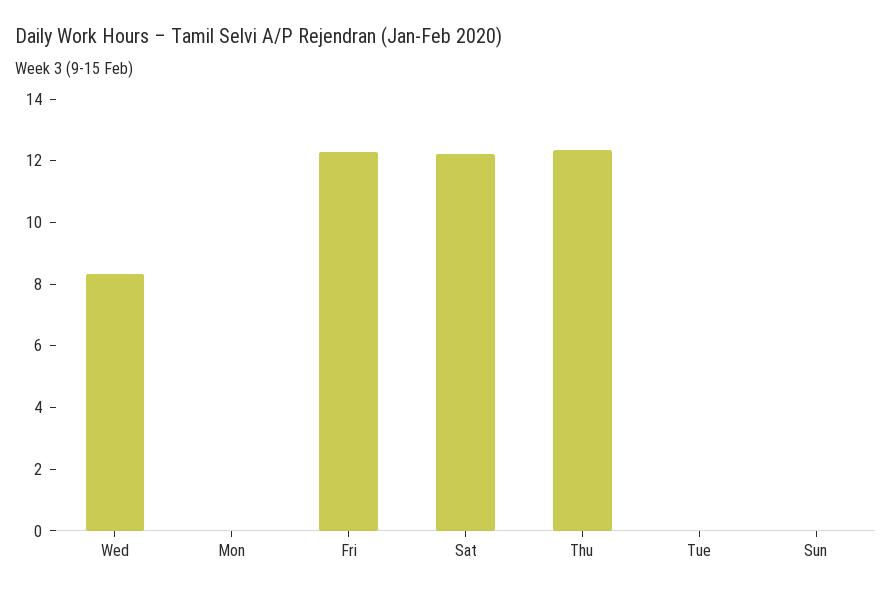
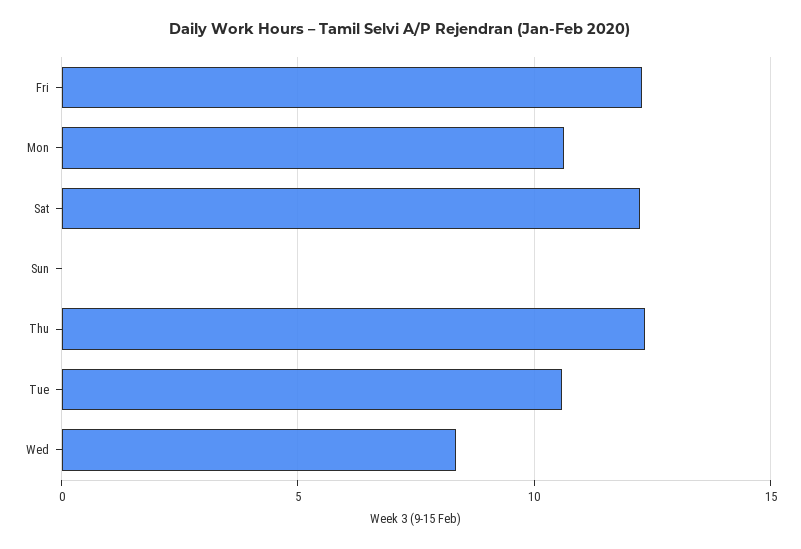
  {
    "Wed": 8.5,
-   "Mon": 0,
+   "Mon": 10.5,
    "Fri": 12.5,
    "Sat": 12,
    "Thu": 12.5,
-   "Tue": 0,
+   "Tue": 10.5,
    "Sun": 0
  }

